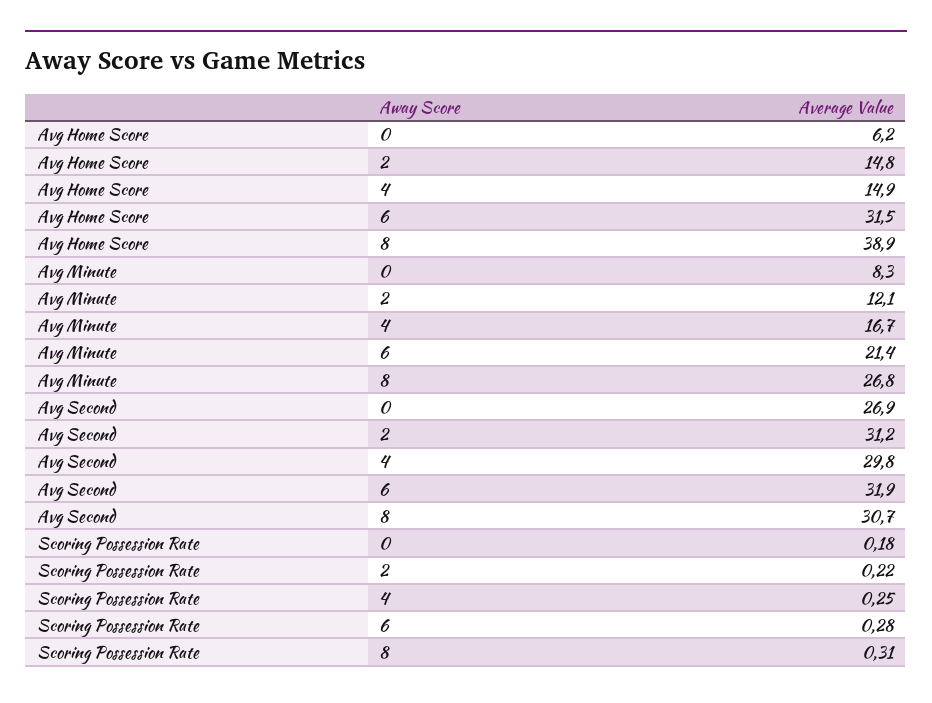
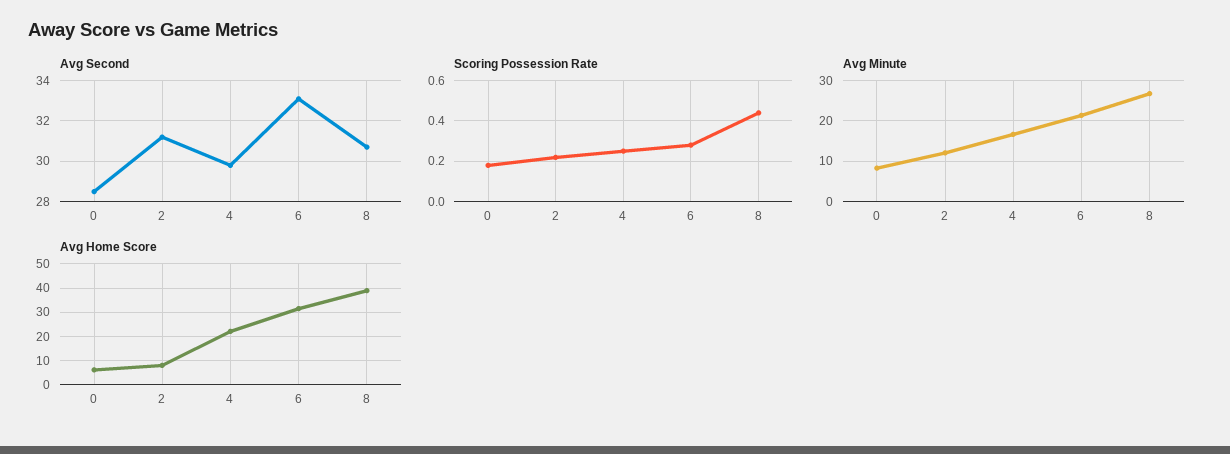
  {
    "Avg Home Score": {
      "0": 6.2,
-     "2": 14.8,
+     "2": 7.5,
-     "4": 14.9,
+     "4": 22.5,
      "6": 31.5,
      "8": 38.9
    },
    "Avg Minute": {
      "0": 8.3,
      "2": 12.1,
      "4": 16.7,
      "6": 21.4,
      "8": 26.8
    },
    "Avg Second": {
-     "0": 26.9,
+     "0": 28.5,
      "2": 31.2,
      "4": 29.8,
-     "6": 31.9,
+     "6": 33,
      "8": 30.7
    },
    "Scoring Possession Rate": {
      "0": 0.18,
      "2": 0.22,
      "4": 0.25,
      "6": 0.28,
-     "8": 0.31
+     "8": 0.45
    }
  }

